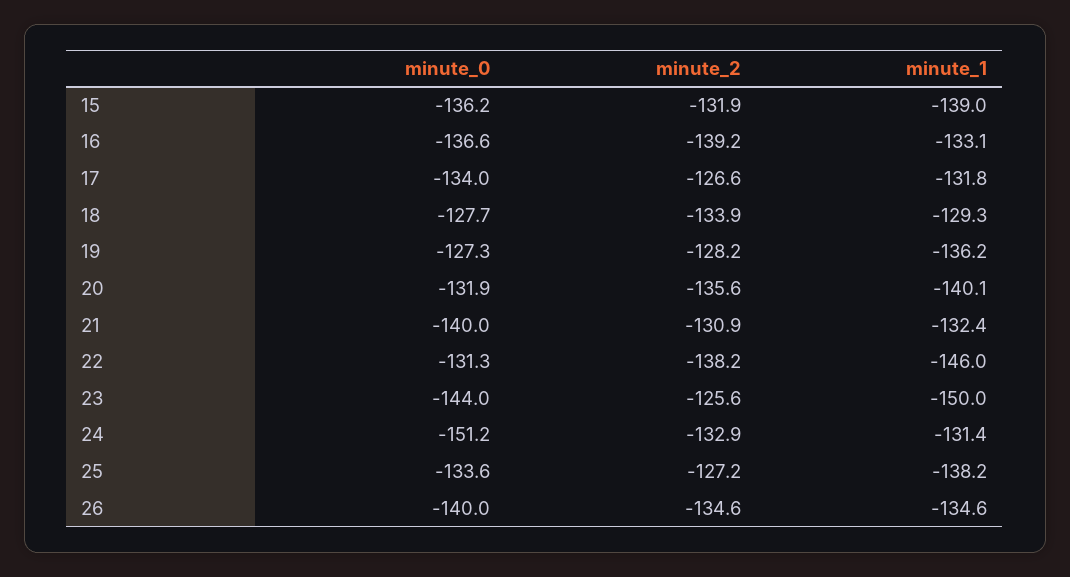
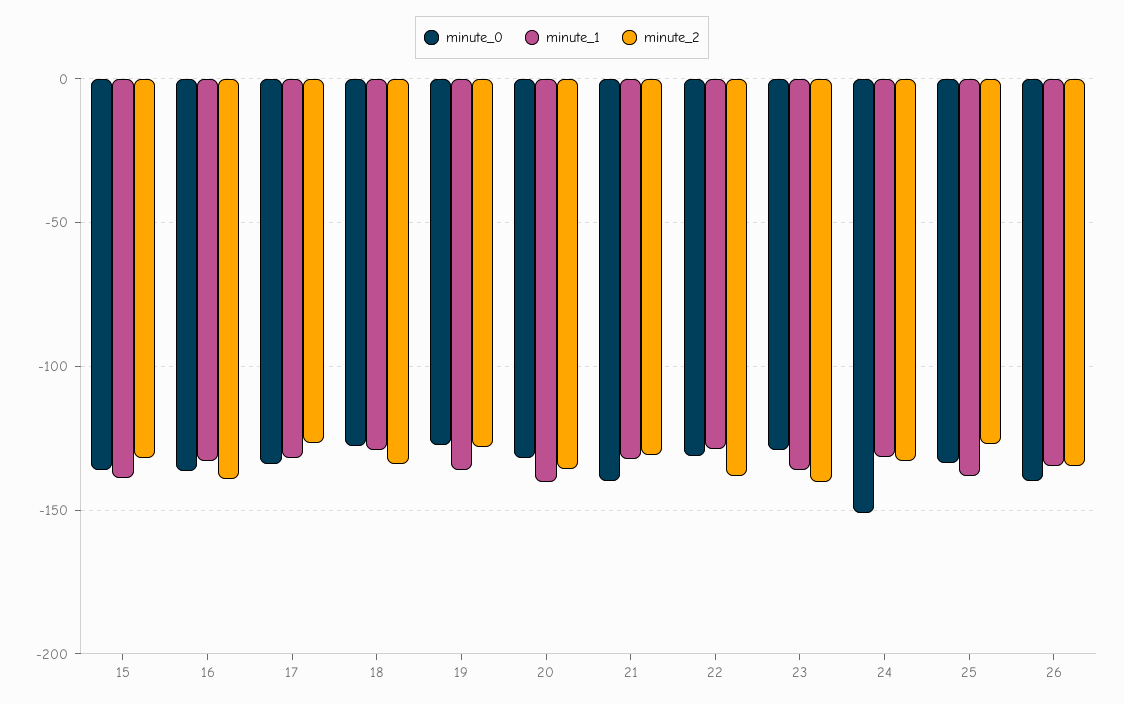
  {
    "minute_0": {
      "15": -136.2,
      "16": -136.6,
      "17": -134,
      "18": -127.7,
      "19": -127.3,
      "20": -131.9,
      "21": -140,
      "22": -131.3,
-     "23": -144,
+     "23": -130,
      "24": -151.2,
      "25": -133.6,
      "26": -140
    },
    "minute_2": {
      "15": -131.9,
      "16": -139.2,
      "17": -126.6,
      "18": -133.9,
      "19": -128.2,
      "20": -135.6,
      "21": -130.9,
      "22": -138.2,
-     "23": -125.6,
+     "23": -140,
      "24": -132.9,
      "25": -127.2,
      "26": -134.6
    },
    "minute_1": {
      "15": -139,
      "16": -133.1,
      "17": -131.8,
      "18": -129.3,
      "19": -136.2,
      "20": -140.1,
      "21": -132.4,
-     "22": -146,
+     "22": -130,
-     "23": -150,
+     "23": -135,
      "24": -131.4,
      "25": -138.2,
      "26": -134.6
    }
  }

